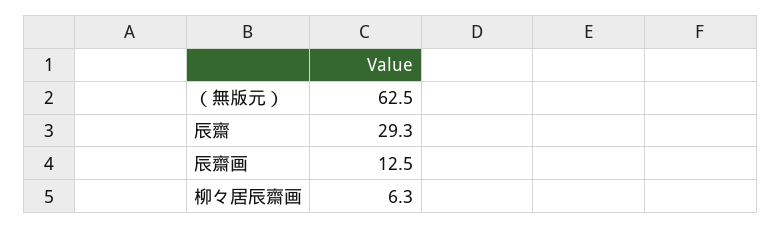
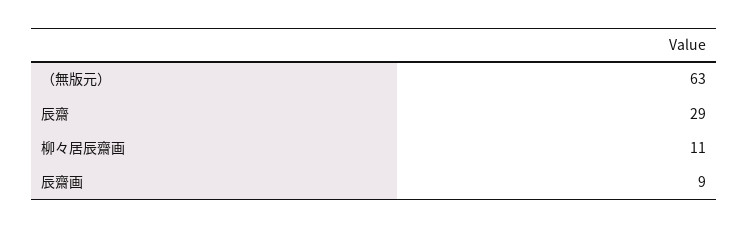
  {
    "（無版元）": 62.5,
    "辰齋": 29.3,
-   "辰齋画": 12.5,
+   "辰齋画": 9,
-   "柳々居辰齋画": 6.3
+   "柳々居辰齋画": 11
  }

